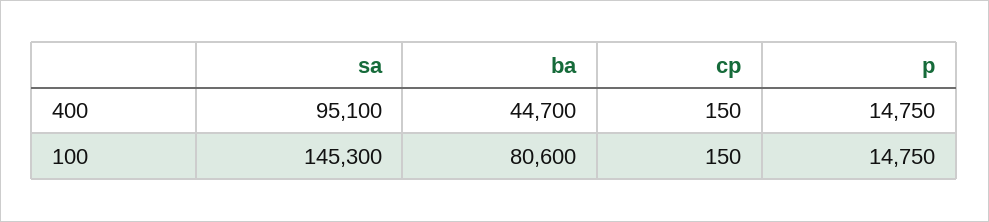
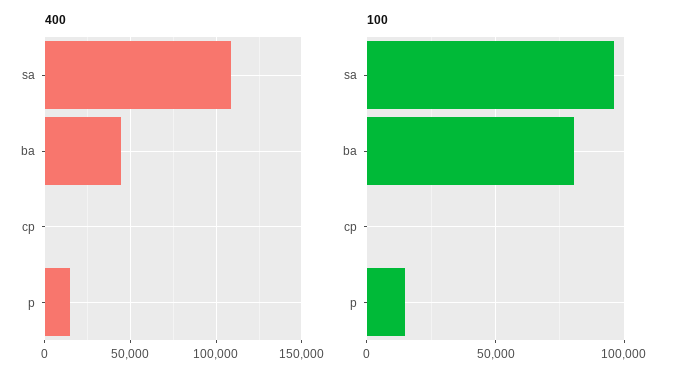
  {
    "400": {
-     "sa": 95100,
+     "sa": 110000,
      "ba": 44700,
      "cp": 150,
      "p": 14750
    },
    "100": {
-     "sa": 145300,
+     "sa": 95000,
      "ba": 80600,
      "cp": 150,
      "p": 14750
    }
  }

